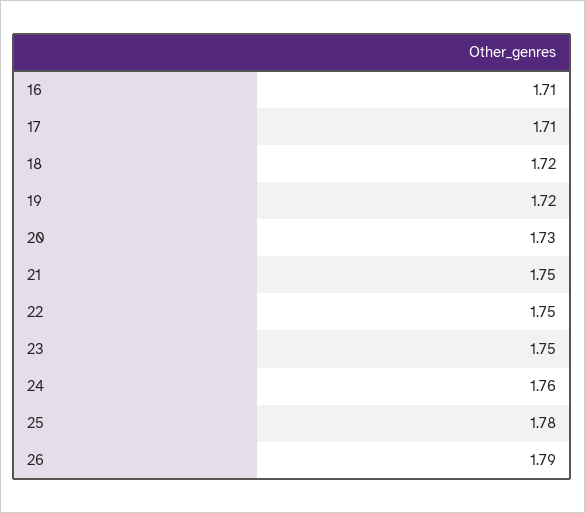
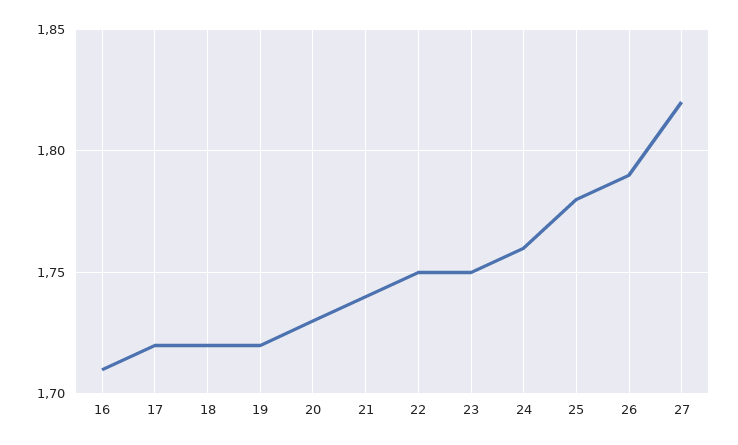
  {
    "16": 1.71,
-   "17": 1.71,
+   "17": 1.72,
    "18": 1.72,
    "19": 1.72,
    "20": 1.73,
-   "21": 1.75,
+   "21": 1.74,
    "22": 1.75,
    "23": 1.75,
    "24": 1.76,
    "25": 1.78,
-   "26": 1.79
+   "26": 1.79,
+   "27": 1.82
  }

